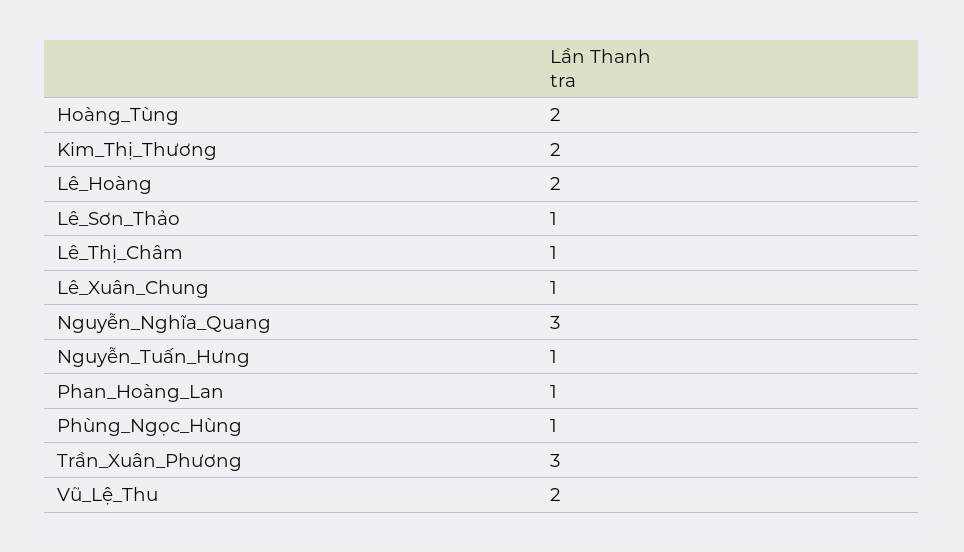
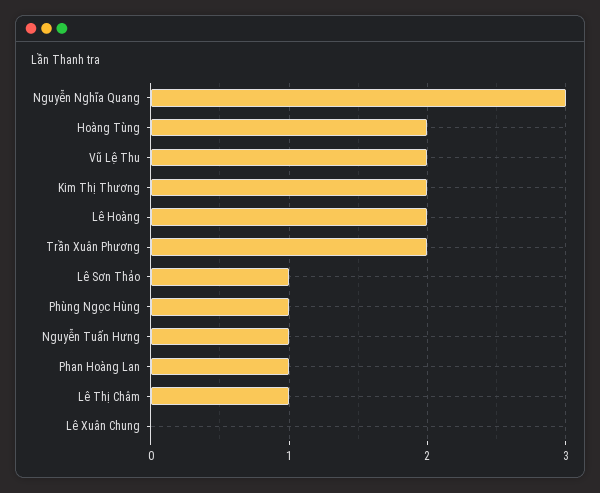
  {
    "Hoàng_Tùng": 2,
    "Kim_Thị_Thương": 2,
    "Lê_Hoàng": 2,
    "Lê_Sơn_Thảo": 1,
    "Lê_Thị_Châm": 1,
-   "Lê_Xuân_Chung": 1,
+   "Lê_Xuân_Chung": 0,
    "Nguyễn_Nghĩa_Quang": 3,
    "Nguyễn_Tuấn_Hưng": 1,
    "Phan_Hoàng_Lan": 1,
    "Phùng_Ngọc_Hùng": 1,
-   "Trần_Xuân_Phương": 3,
+   "Trần_Xuân_Phương": 2,
    "Vũ_Lệ_Thu": 2
  }

